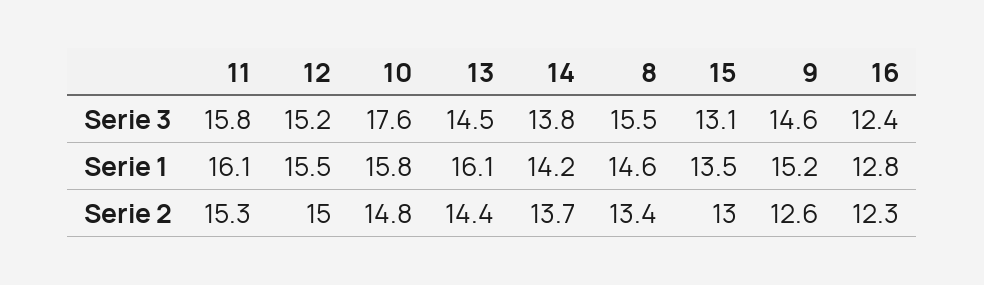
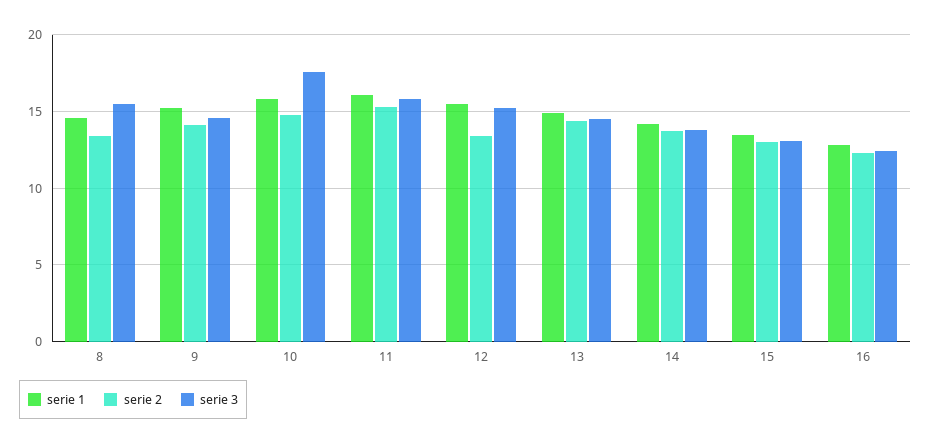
  {
    "Serie 3": {
      "11": 15.8,
      "12": 15.2,
      "10": 17.6,
      "13": 14.5,
      "14": 13.8,
      "8": 15.5,
      "15": 13.1,
      "9": 14.6,
      "16": 12.4
    },
    "Serie 1": {
      "11": 16.1,
      "12": 15.5,
      "10": 15.8,
-     "13": 16.1,
+     "13": 15,
      "14": 14.2,
      "8": 14.6,
      "15": 13.5,
      "9": 15.2,
      "16": 12.8
    },
    "Serie 2": {
      "11": 15.3,
-     "12": 15,
+     "12": 13.5,
      "10": 14.8,
      "13": 14.4,
      "14": 13.7,
      "8": 13.4,
      "15": 13,
-     "9": 12.6,
+     "9": 14,
      "16": 12.3
    }
  }

